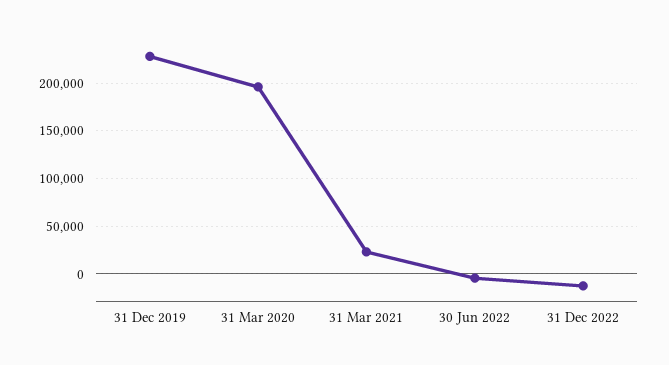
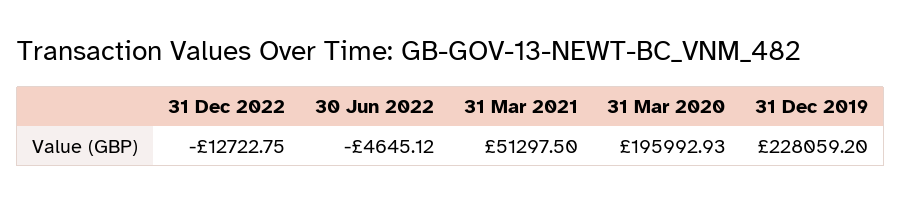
  {
    "31 Dec 2019": 228059.2,
    "31 Mar 2020": 195992.93,
-   "31 Mar 2021": 20000,
+   "31 Mar 2021": 51297.5,
    "30 Jun 2022": -4645.12,
    "31 Dec 2022": -12722.75
  }

